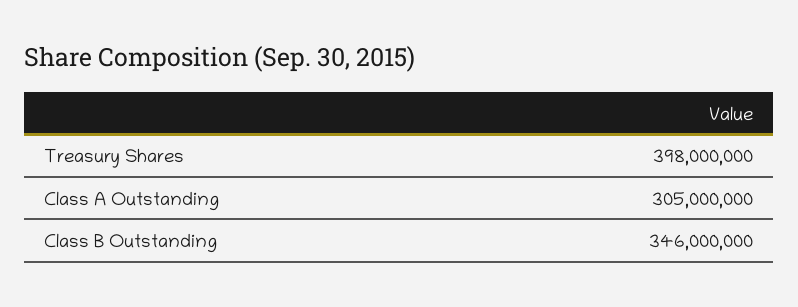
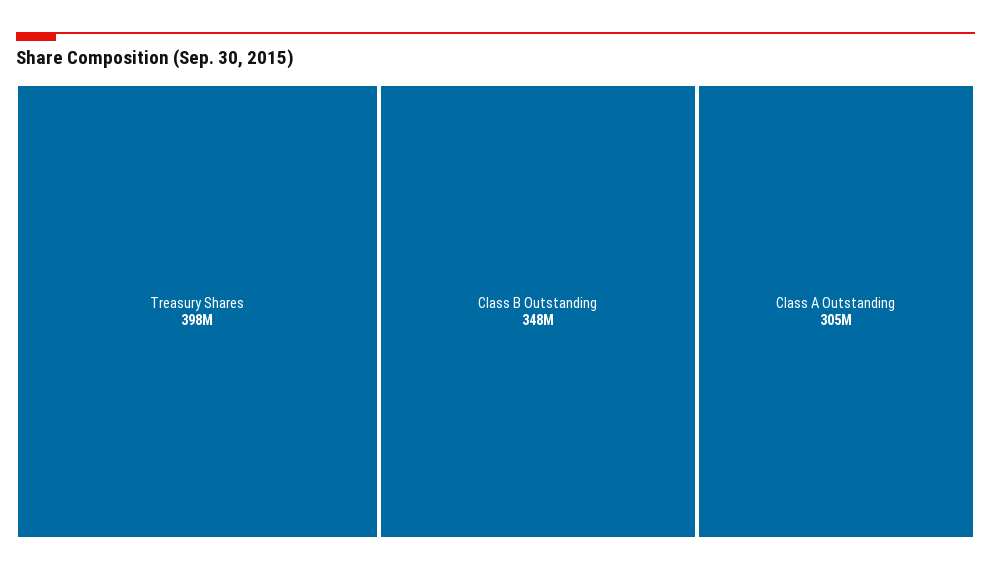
  {
    "Treasury Shares": 398000000,
    "Class A Outstanding": 305000000,
-   "Class B Outstanding": 346000000
+   "Class B Outstanding": 348000000
  }

